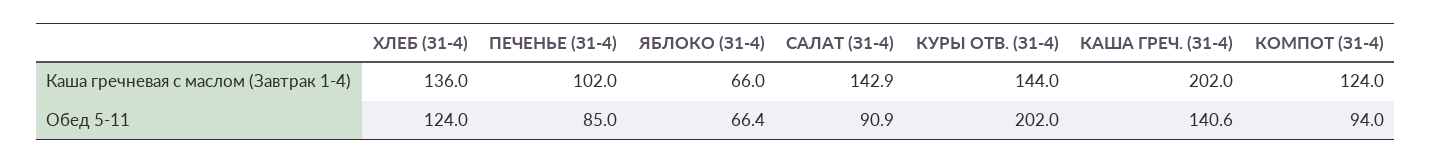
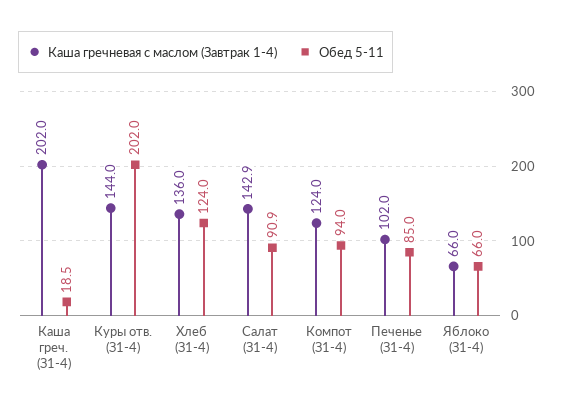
  {
    "Каша гречневая с маслом (Завтрак 1-4)": {
      "ХЛЕБ (З1-4)": 136,
      "ПЕЧЕНЬЕ (З1-4)": 102,
      "ЯБЛОКО (З1-4)": 66,
      "САЛАТ (З1-4)": 142.9,
      "КУРЫ ОТВ. (З1-4)": 144,
      "КАША ГРЕЧ. (З1-4)": 202,
      "КОМПОТ (З1-4)": 124
    },
    "Обед 5-11": {
      "ХЛЕБ (З1-4)": 124,
      "ПЕЧЕНЬЕ (З1-4)": 85,
-     "ЯБЛОКО (З1-4)": 66.4,
+     "ЯБЛОКО (З1-4)": 66,
      "САЛАТ (З1-4)": 90.9,
      "КУРЫ ОТВ. (З1-4)": 202,
-     "КАША ГРЕЧ. (З1-4)": 140.6,
+     "КАША ГРЕЧ. (З1-4)": 18.5,
      "КОМПОТ (З1-4)": 94
    }
  }

